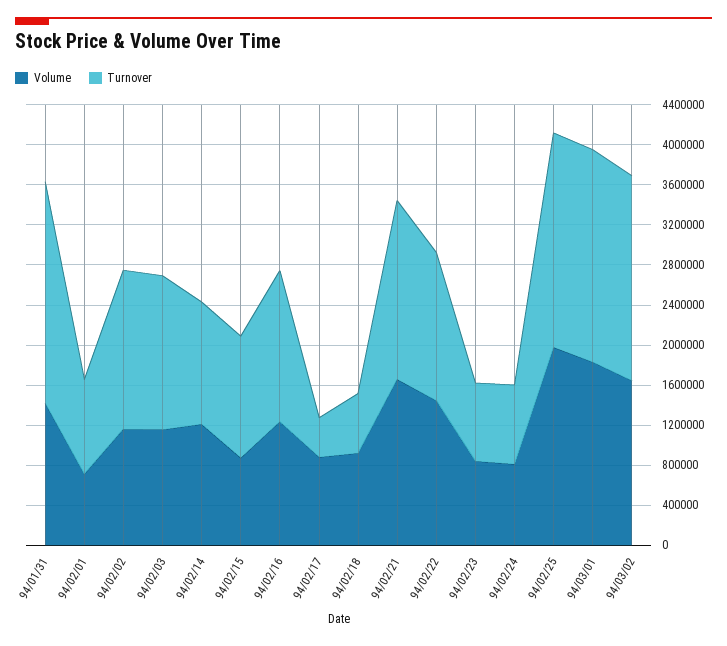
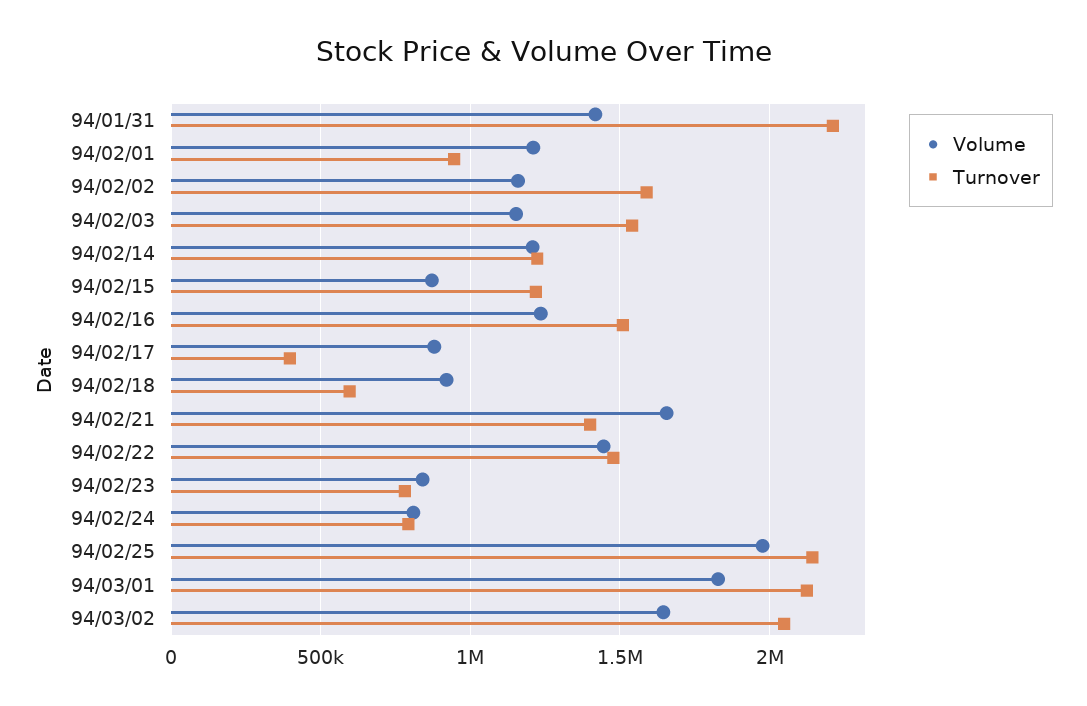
  {
    "Volume": {
      "94/01/31": 1400000,
-     "94/02/01": 700000,
+     "94/02/01": 1200000,
      "94/02/02": 1150000,
      "94/02/03": 1150000,
      "94/02/14": 1200000,
      "94/02/15": 850000,
      "94/02/16": 1250000,
      "94/02/17": 900000,
      "94/02/18": 900000,
      "94/02/21": 1650000,
      "94/02/22": 1450000,
      "94/02/23": 850000,
      "94/02/24": 800000,
      "94/02/25": 2000000,
      "94/03/01": 1850000,
      "94/03/02": 1650000
    },
    "Turnover": {
      "94/01/31": 2200000,
      "94/02/01": 950000,
      "94/02/02": 1600000,
      "94/02/03": 1550000,
      "94/02/14": 1200000,
      "94/02/15": 1200000,
      "94/02/16": 1500000,
      "94/02/17": 400000,
      "94/02/18": 600000,
-     "94/02/21": 1800000,
+     "94/02/21": 1400000,
      "94/02/22": 1500000,
      "94/02/23": 800000,
      "94/02/24": 800000,
      "94/02/25": 2150000,
      "94/03/01": 2100000,
      "94/03/02": 2050000
    }
  }

